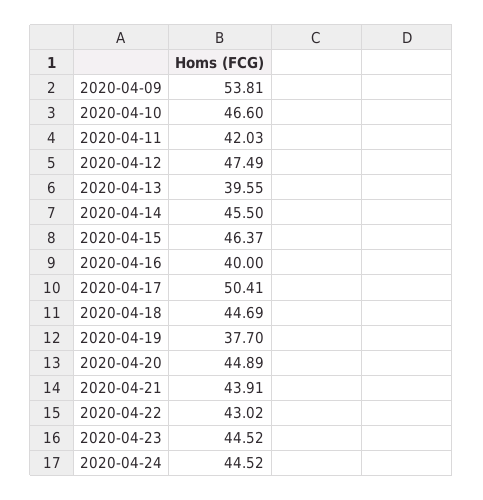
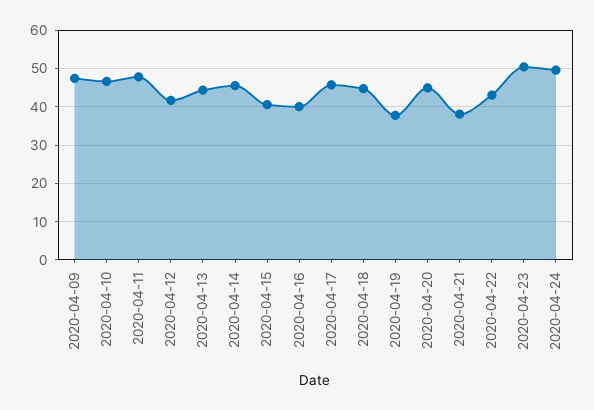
  {
-   "2020-04-09": 53.81,
+   "2020-04-09": 48,
    "2020-04-10": 46.6,
-   "2020-04-11": 42.03,
+   "2020-04-11": 48,
-   "2020-04-12": 47.49,
+   "2020-04-12": 42,
-   "2020-04-13": 39.55,
+   "2020-04-13": 44,
    "2020-04-14": 45.5,
-   "2020-04-15": 46.37,
+   "2020-04-15": 40,
    "2020-04-16": 40,
-   "2020-04-17": 50.41,
+   "2020-04-17": 46,
    "2020-04-18": 44.69,
    "2020-04-19": 37.7,
    "2020-04-20": 44.89,
-   "2020-04-21": 43.91,
+   "2020-04-21": 38,
    "2020-04-22": 43.02,
-   "2020-04-23": 44.52,
+   "2020-04-23": 50,
-   "2020-04-24": 44.52
+   "2020-04-24": 50
  }

